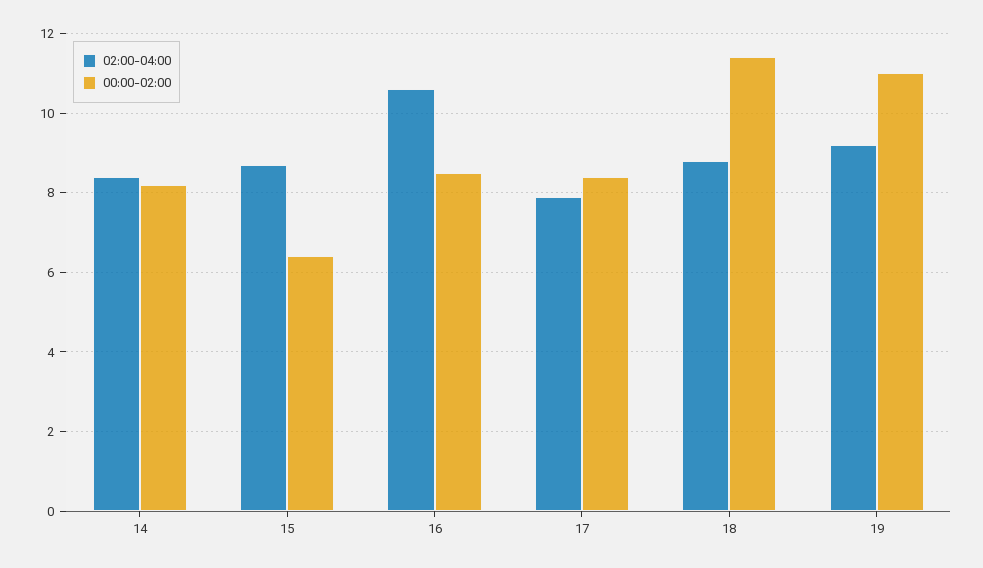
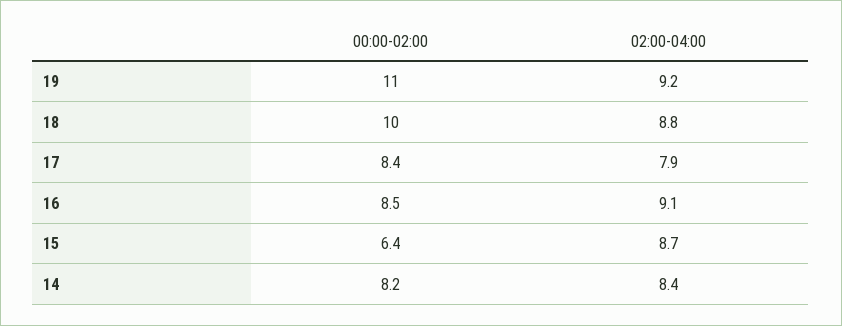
  {
    "02:00-04:00": {
      "14": 8.4,
      "15": 8.7,
-     "16": 10.5,
+     "16": 9.1,
      "17": 7.9,
      "18": 8.8,
      "19": 9.2
    },
    "00:00-02:00": {
      "14": 8.2,
      "15": 6.4,
      "16": 8.5,
      "17": 8.4,
-     "18": 11.5,
+     "18": 10,
      "19": 11
    }
  }

